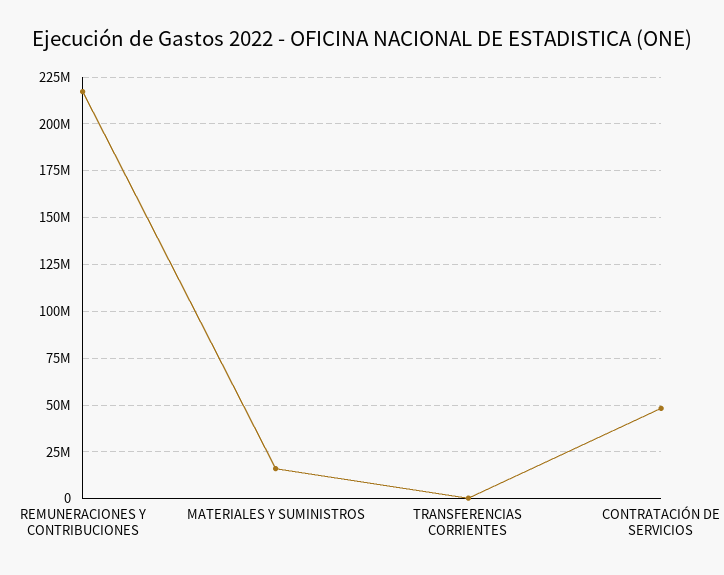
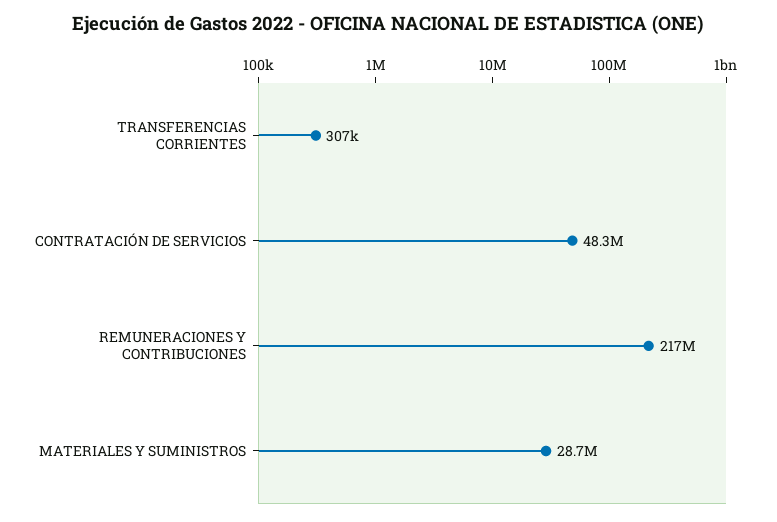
  {
    "REMUNERACIONES Y CONTRIBUCIONES": 217000000,
-   "MATERIALES Y SUMINISTROS": 15000000,
+   "MATERIALES Y SUMINISTROS": 28700000,
    "TRANSFERENCIAS CORRIENTES": 307000,
    "CONTRATACIÓN DE SERVICIOS": 48300000
  }

